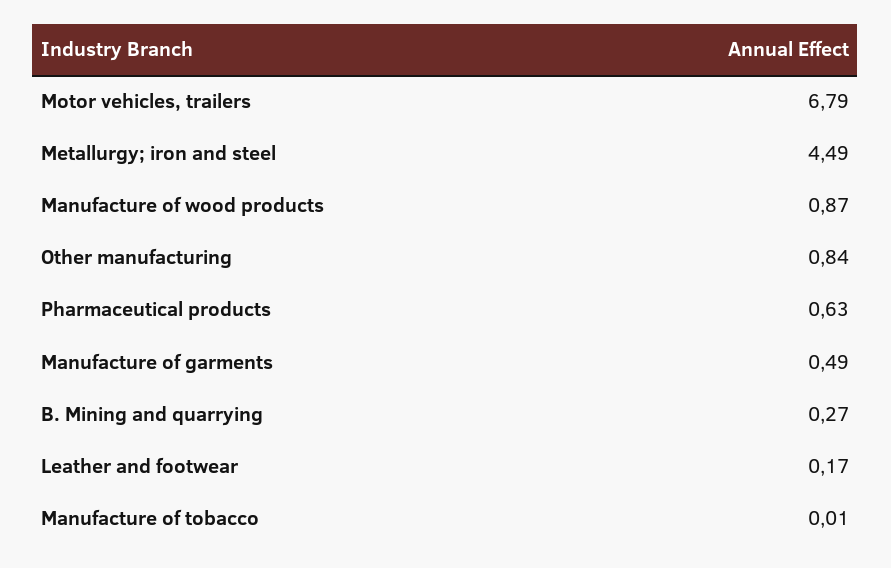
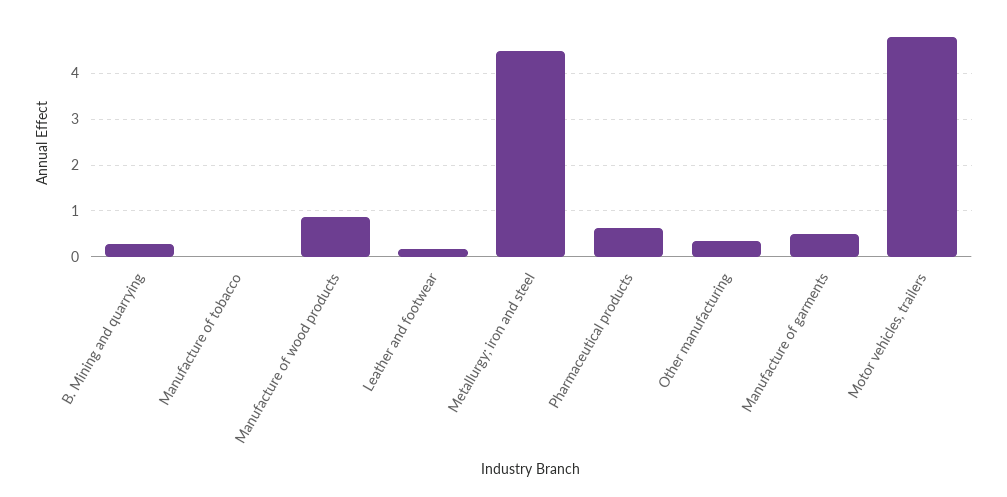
  {
-   "Motor vehicles, trailers": 6.79,
+   "Motor vehicles, trailers": 4.8,
    "Metallurgy; iron and steel": 4.49,
    "Manufacture of wood products": 0.87,
-   "Other manufacturing": 0.84,
+   "Other manufacturing": 0.4,
    "Pharmaceutical products": 0.63,
    "Manufacture of garments": 0.49,
    "B. Mining and quarrying": 0.27,
    "Leather and footwear": 0.17,
    "Manufacture of tobacco": 0.01
  }

